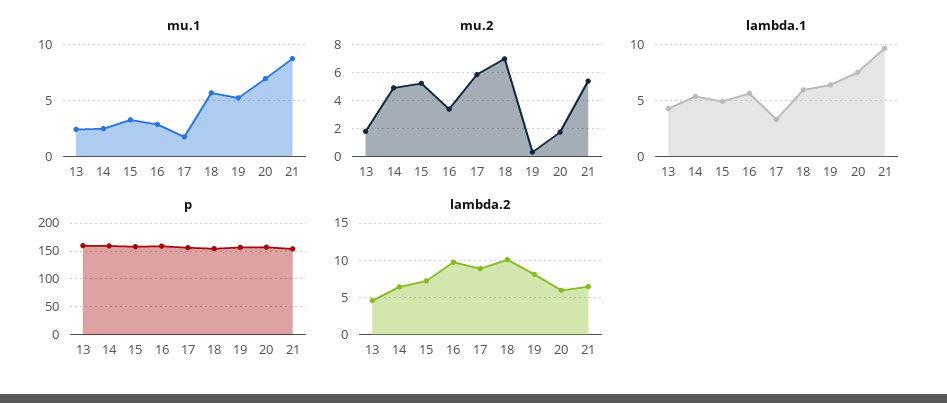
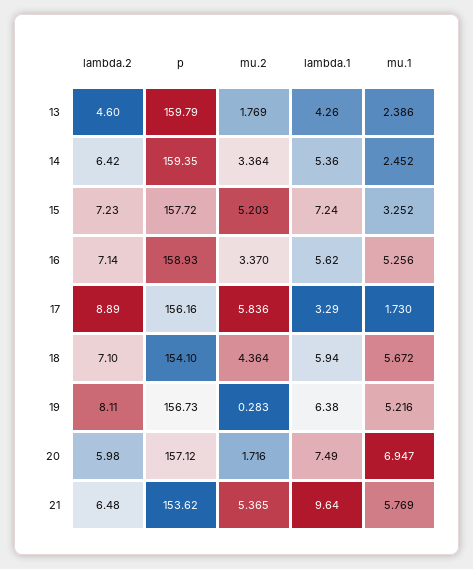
  {
    "mu.1": {
      "13": 2.386,
      "14": 2.452,
      "15": 3.252,
-     "16": 3,
+     "16": 5.256,
      "17": 1.73,
      "18": 5.672,
      "19": 5.216,
      "20": 6.947,
-     "21": 9
+     "21": 5.769
    },
    "mu.2": {
      "13": 1.769,
-     "14": 5,
+     "14": 3.364,
      "15": 5.203,
      "16": 3.37,
      "17": 5.836,
-     "18": 7,
+     "18": 4.364,
      "19": 0.283,
      "20": 1.716,
      "21": 5.365
    },
    "lambda.1": {
      "13": 4.26,
      "14": 5.36,
-     "15": 5,
+     "15": 7.24,
      "16": 5.62,
      "17": 3.29,
      "18": 5.94,
      "19": 6.38,
      "20": 7.49,
      "21": 9.64
    },
    "p": {
      "13": 159.79,
      "14": 159.35,
      "15": 157.72,
      "16": 158.93,
      "17": 156.16,
      "18": 154.1,
      "19": 156.73,
      "20": 157.12,
      "21": 153.62
    },
    "lambda.2": {
      "13": 4.6,
      "14": 6.42,
      "15": 7.23,
-     "16": 10,
+     "16": 7.14,
      "17": 8.89,
-     "18": 10,
+     "18": 7.1,
      "19": 8.11,
      "20": 5.98,
      "21": 6.48
    }
  }

